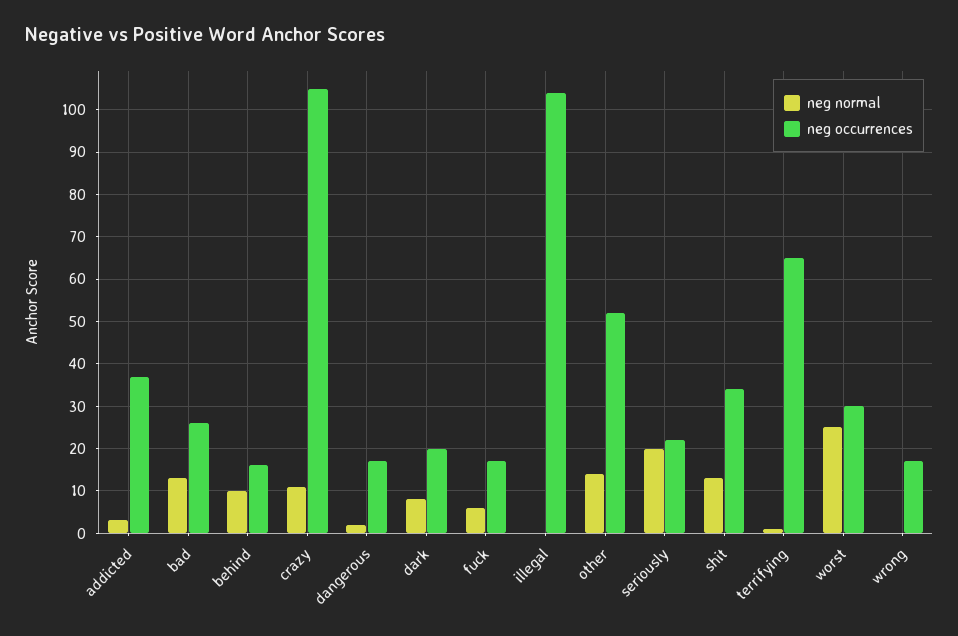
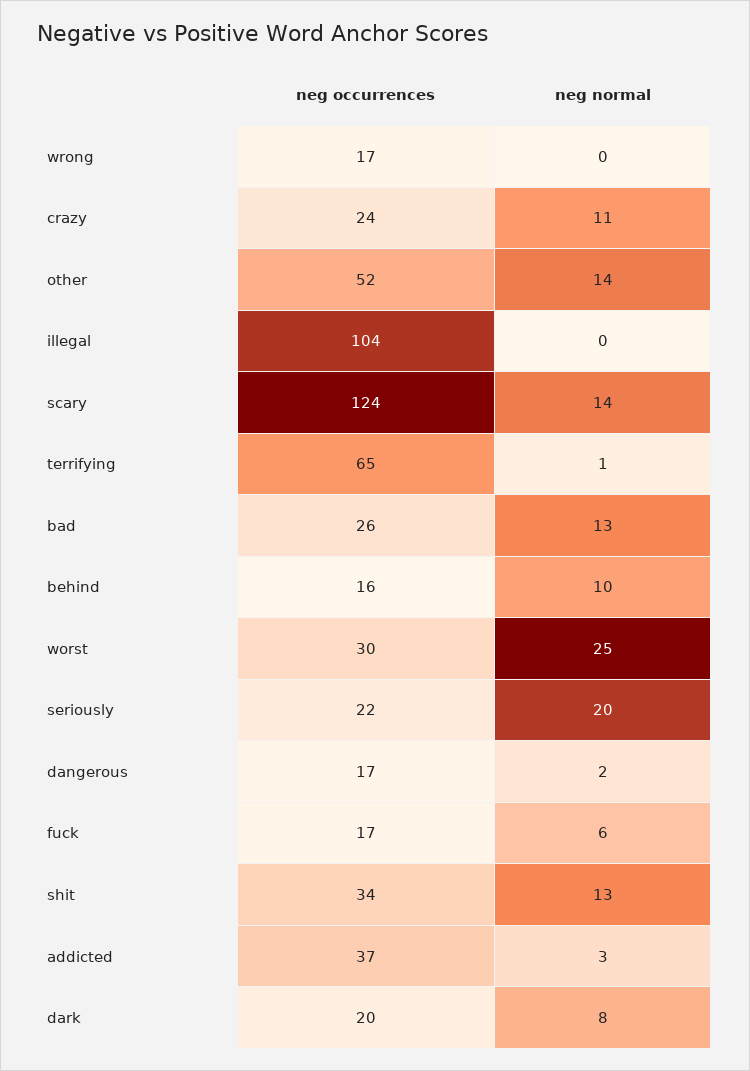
  {
    "neg normal": {
      "addicted": 3,
      "bad": 13,
      "behind": 10,
      "crazy": 11,
      "dangerous": 2,
      "dark": 8,
      "fuck": 6,
      "illegal": 0,
      "other": 14,
      "seriously": 20,
      "shit": 13,
      "terrifying": 1,
      "worst": 25,
-     "wrong": 0
+     "wrong": 0,
+     "scary": 14
    },
    "neg occurrences": {
      "addicted": 37,
      "bad": 26,
      "behind": 16,
-     "crazy": 105,
+     "crazy": 24,
      "dangerous": 17,
      "dark": 20,
      "fuck": 17,
      "illegal": 104,
      "other": 52,
      "seriously": 22,
      "shit": 34,
      "terrifying": 65,
      "worst": 30,
-     "wrong": 17
+     "wrong": 17,
+     "scary": 124
    }
  }

